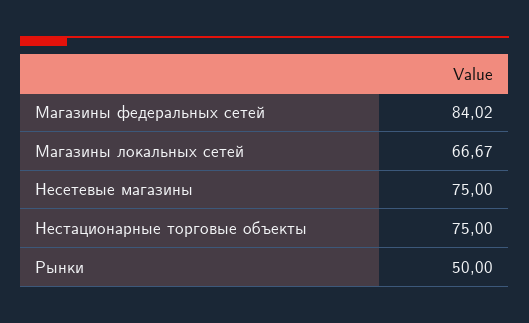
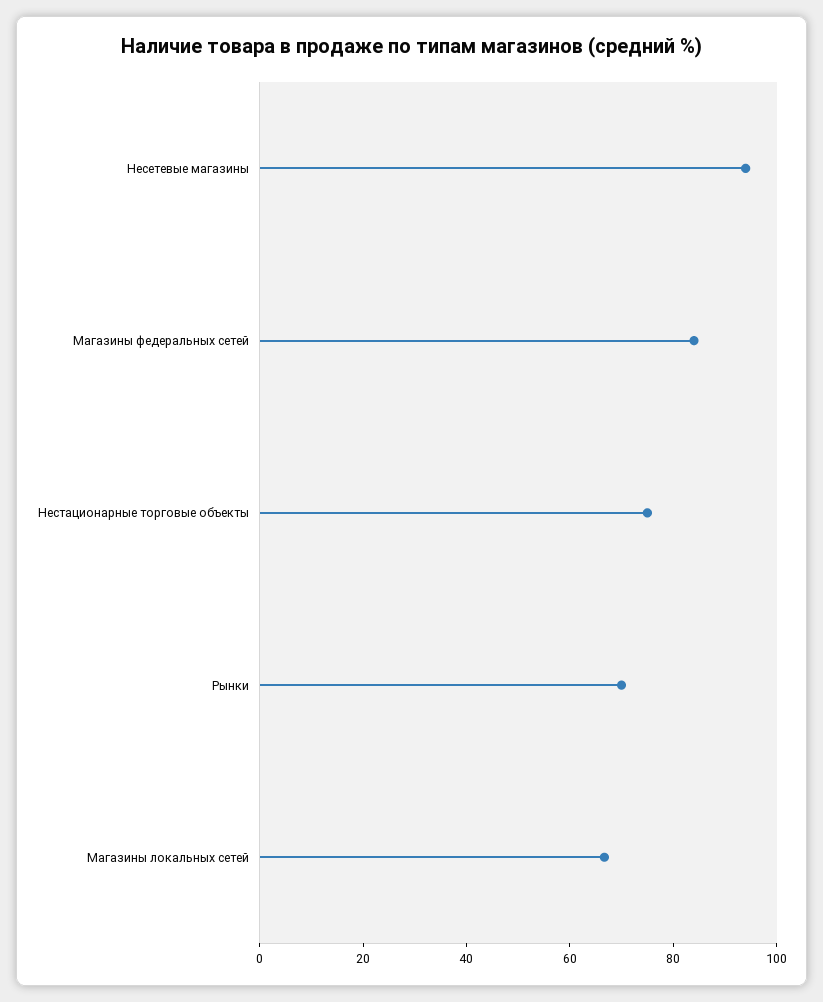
  {
    "Магазины федеральных сетей": 84.02,
    "Магазины локальных сетей": 66.67,
-   "Несетевые магазины": 75,
+   "Несетевые магазины": 95,
    "Нестационарные торговые объекты": 75,
-   "Рынки": 50
+   "Рынки": 70
  }

